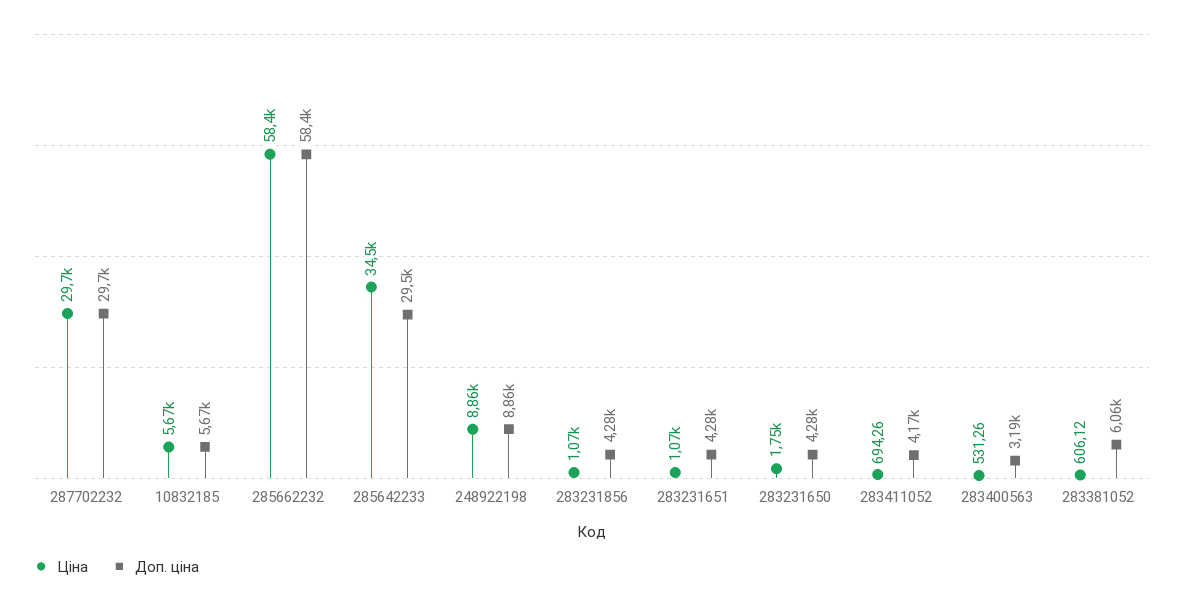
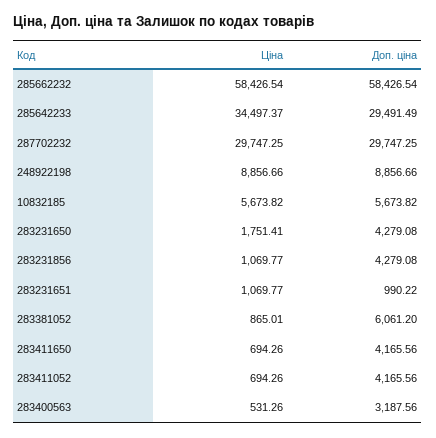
  {
    "Ціна": {
      "287702232": 29747.25,
      "10832185": 5673.82,
      "285662232": 58426.54,
      "285642233": 34497.37,
      "248922198": 8856.66,
      "283231856": 1069.77,
      "283231651": 1069.77,
      "283231650": 1751.41,
      "283411052": 694.26,
      "283400563": 531.26,
-     "283381052": 606.12
+     "283381052": 865.01,
+     "283411650": 694.26
    },
    "Доп. ціна": {
      "287702232": 29747.25,
      "10832185": 5673.82,
      "285662232": 58426.54,
      "285642233": 29491.49,
      "248922198": 8856.66,
      "283231856": 4279.08,
-     "283231651": 4280,
+     "283231651": 990.22,
      "283231650": 4279.08,
      "283411052": 4165.56,
      "283400563": 3187.56,
-     "283381052": 6061.2
+     "283381052": 6061.2,
+     "283411650": 4165.56
    }
  }

